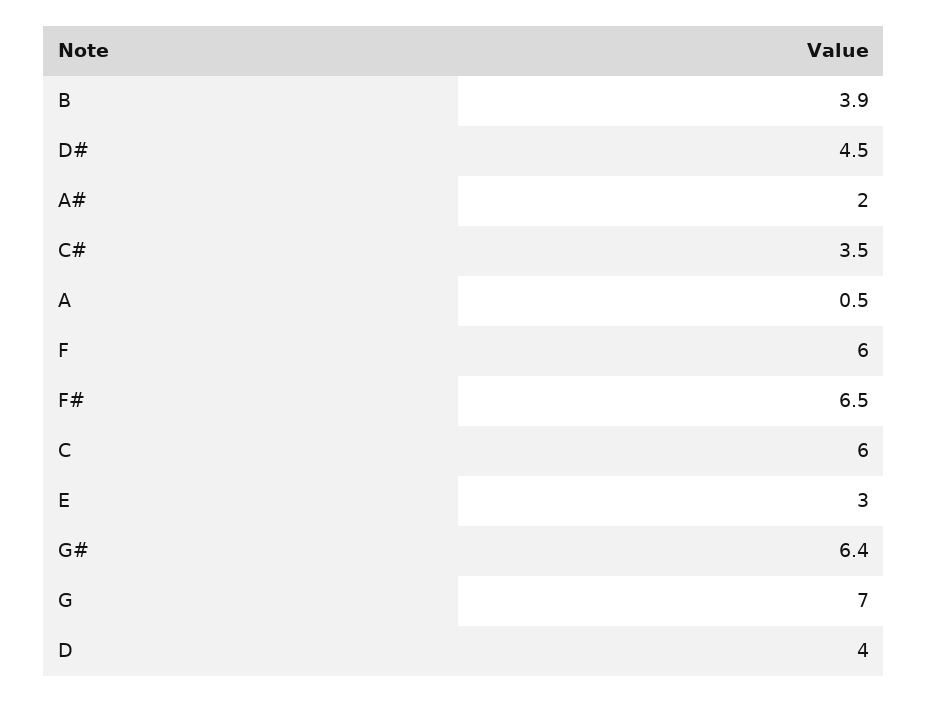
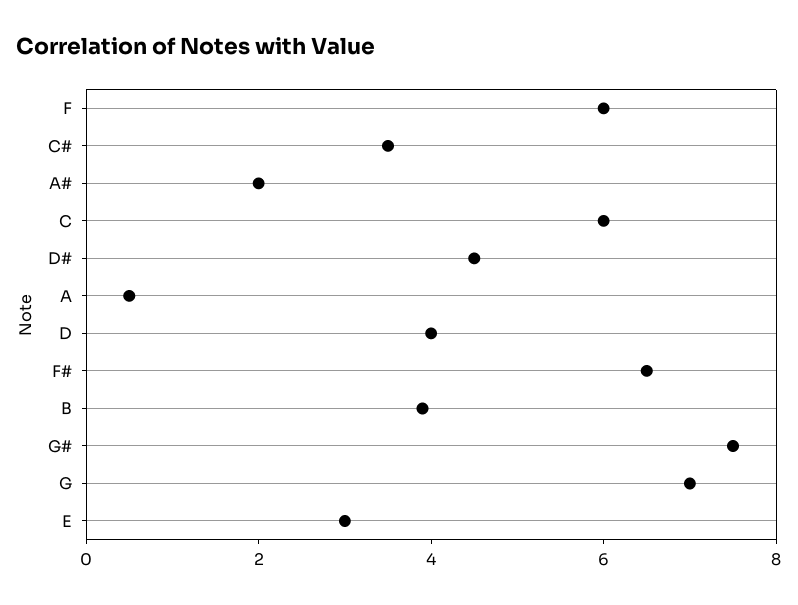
  {
    "B": 3.9,
    "D#": 4.5,
    "A#": 2,
    "C#": 3.5,
    "A": 0.5,
    "F": 6,
    "F#": 6.5,
    "C": 6,
    "E": 3,
-   "G#": 6.4,
+   "G#": 7.5,
    "G": 7,
    "D": 4
  }

